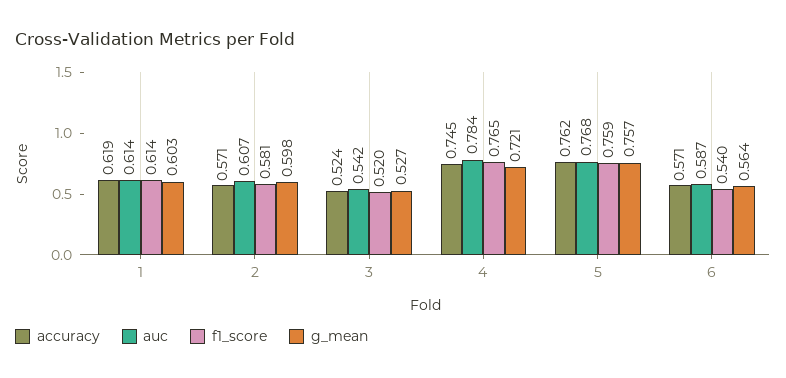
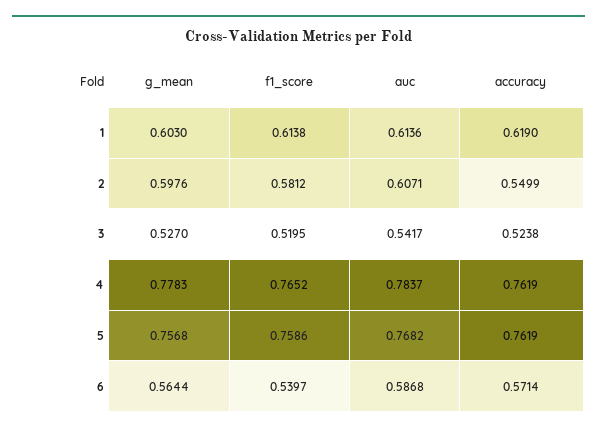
  {
    "accuracy": {
      "1": 0.619,
-     "2": 0.571,
+     "2": 0.5499,
      "3": 0.5238,
-     "4": 0.745,
+     "4": 0.7619,
      "5": 0.7619,
      "6": 0.5714
    },
    "auc": {
      "1": 0.6136,
      "2": 0.6071,
      "3": 0.5417,
      "4": 0.7837,
      "5": 0.7682,
      "6": 0.5868
    },
    "f1_score": {
      "1": 0.6138,
      "2": 0.5812,
      "3": 0.5195,
      "4": 0.7652,
      "5": 0.7586,
      "6": 0.5397
    },
    "g_mean": {
      "1": 0.603,
      "2": 0.5976,
      "3": 0.527,
-     "4": 0.721,
+     "4": 0.7783,
      "5": 0.7568,
      "6": 0.5644
    }
  }

